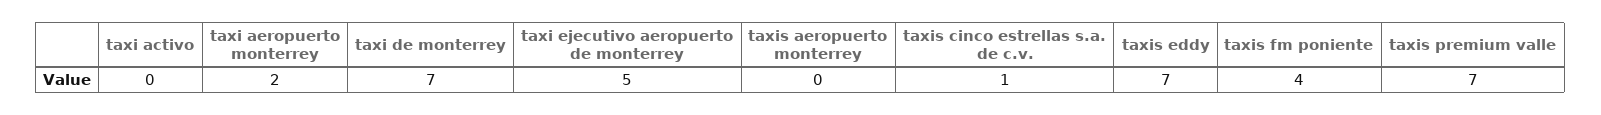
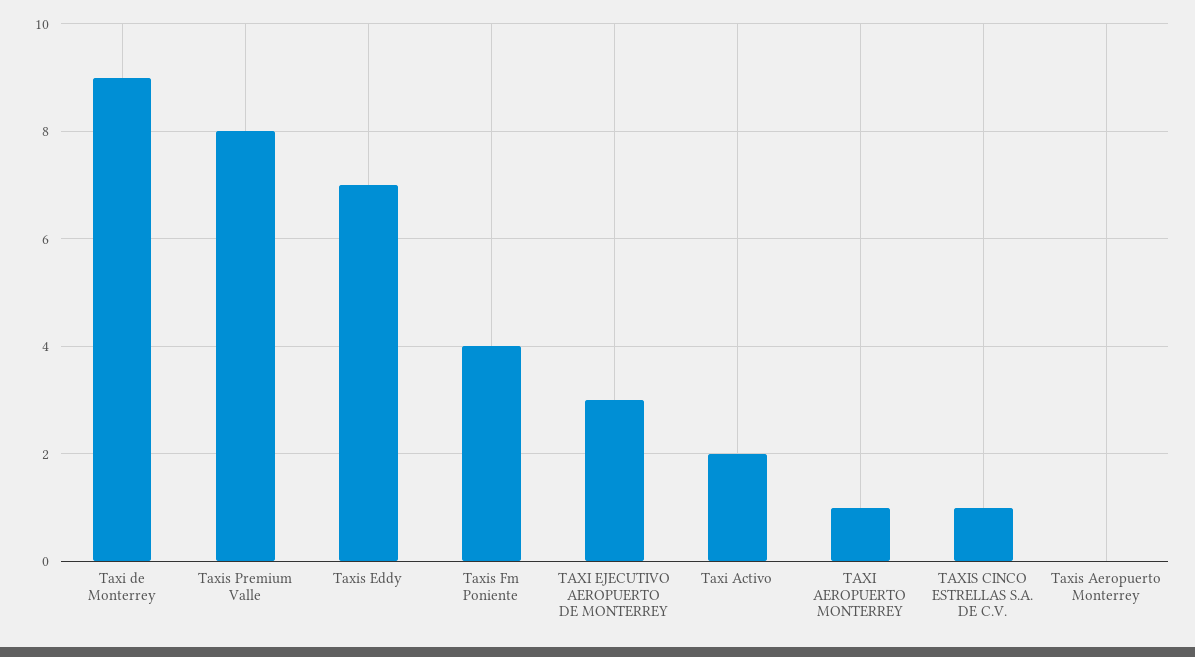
  {
-   "taxi activo": 0,
+   "taxi activo": 2,
-   "taxi aeropuerto monterrey": 2,
+   "taxi aeropuerto monterrey": 1,
-   "taxi de monterrey": 7,
+   "taxi de monterrey": 9,
-   "taxi ejecutivo aeropuerto de monterrey": 5,
+   "taxi ejecutivo aeropuerto de monterrey": 3,
    "taxis aeropuerto monterrey": 0,
    "taxis cinco estrellas s.a. de c.v.": 1,
    "taxis eddy": 7,
    "taxis fm poniente": 4,
-   "taxis premium valle": 7
+   "taxis premium valle": 8
  }

